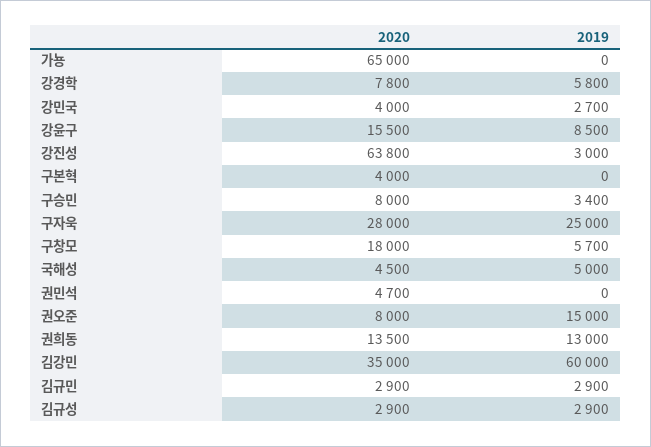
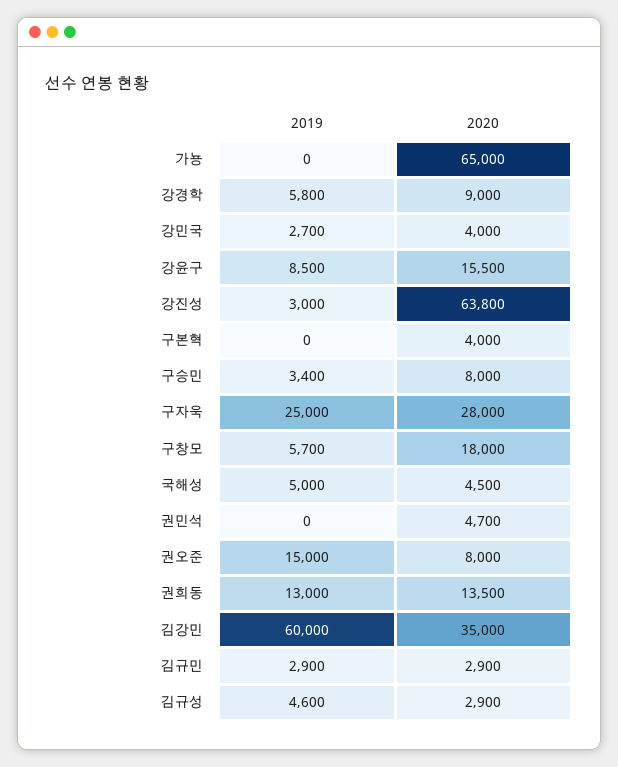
  {
    "2020": {
      "가뇽": 65000,
-     "강경학": 7800,
+     "강경학": 9000,
      "강민국": 4000,
      "강윤구": 15500,
      "강진성": 63800,
      "구본혁": 4000,
      "구승민": 8000,
      "구자욱": 28000,
      "구창모": 18000,
      "국해성": 4500,
      "권민석": 4700,
      "권오준": 8000,
      "권희동": 13500,
      "김강민": 35000,
      "김규민": 2900,
      "김규성": 2900
    },
    "2019": {
      "가뇽": 0,
      "강경학": 5800,
      "강민국": 2700,
      "강윤구": 8500,
      "강진성": 3000,
      "구본혁": 0,
      "구승민": 3400,
      "구자욱": 25000,
      "구창모": 5700,
      "국해성": 5000,
      "권민석": 0,
      "권오준": 15000,
      "권희동": 13000,
      "김강민": 60000,
      "김규민": 2900,
-     "김규성": 2900
+     "김규성": 4600
    }
  }

